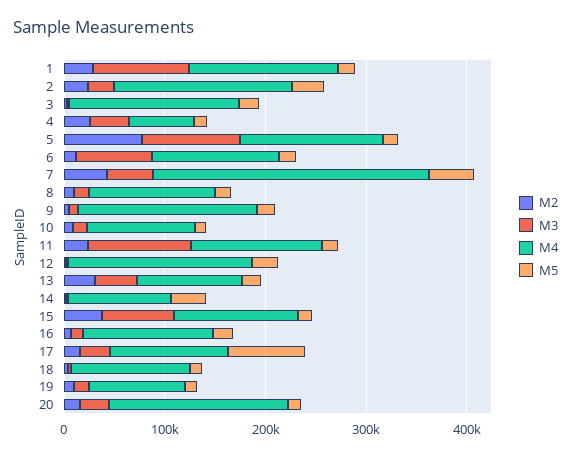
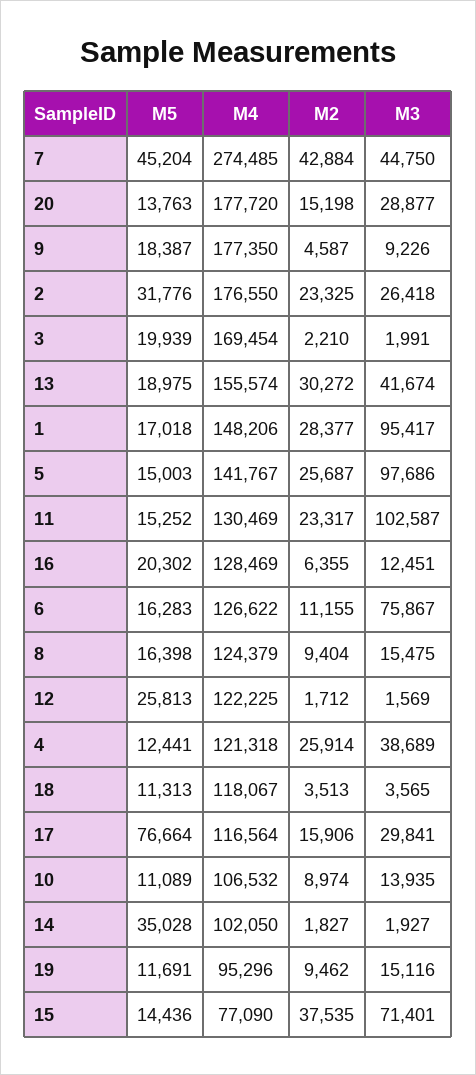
  {
    "M2": {
      "1": 28377,
      "2": 23325,
      "3": 2210,
      "4": 25914,
-     "5": 80000,
+     "5": 25687,
      "6": 11155,
      "7": 42884,
      "8": 9404,
      "9": 4587,
      "10": 8974,
      "11": 23317,
      "12": 1712,
      "13": 30272,
      "14": 1827,
      "15": 37535,
      "16": 6355,
      "17": 15906,
      "18": 3513,
      "19": 9462,
      "20": 15198
    },
    "M3": {
      "1": 95417,
      "2": 26418,
      "3": 1991,
      "4": 38689,
      "5": 97686,
      "6": 75867,
      "7": 44750,
      "8": 15475,
      "9": 9226,
      "10": 13935,
      "11": 102587,
      "12": 1569,
      "13": 41674,
      "14": 1927,
      "15": 71401,
      "16": 12451,
      "17": 29841,
      "18": 3565,
      "19": 15116,
      "20": 28877
    },
    "M4": {
      "1": 148206,
      "2": 176550,
      "3": 169454,
-     "4": 60000,
+     "4": 121318,
      "5": 141767,
      "6": 126622,
      "7": 274485,
      "8": 124379,
      "9": 177350,
      "10": 106532,
      "11": 130469,
-     "12": 180000,
+     "12": 122225,
-     "13": 100000,
+     "13": 155574,
      "14": 102050,
-     "15": 120000,
+     "15": 77090,
      "16": 128469,
      "17": 116564,
      "18": 118067,
      "19": 95296,
      "20": 177720
    },
    "M5": {
      "1": 17018,
      "2": 31776,
      "3": 19939,
      "4": 12441,
      "5": 15003,
      "6": 16283,
      "7": 45204,
      "8": 16398,
      "9": 18387,
      "10": 11089,
      "11": 15252,
      "12": 25813,
      "13": 18975,
      "14": 35028,
      "15": 14436,
      "16": 20302,
      "17": 76664,
      "18": 11313,
      "19": 11691,
      "20": 13763
    }
  }

